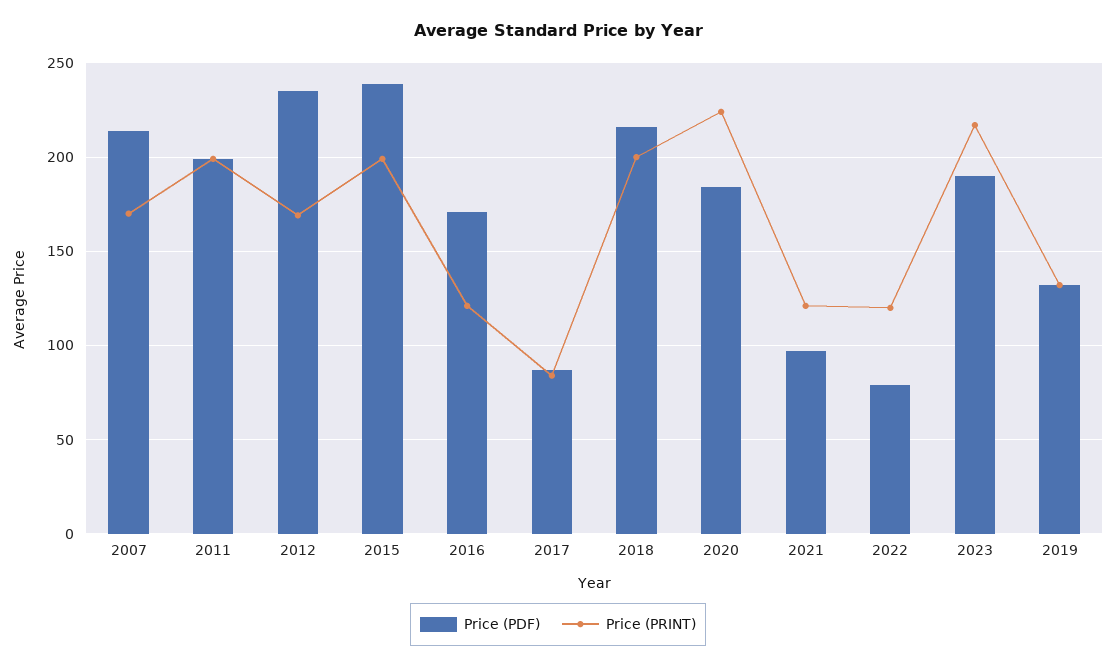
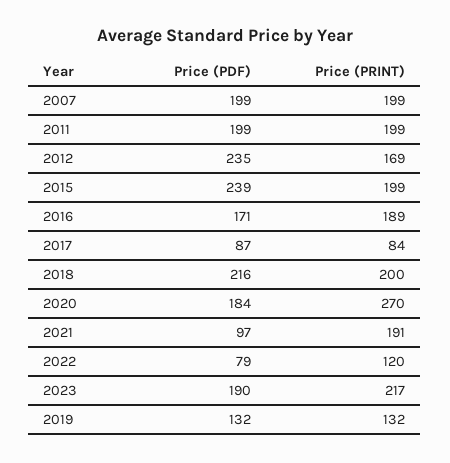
  {
    "Price (PDF)": {
-     "2007": 215,
+     "2007": 199,
      "2011": 199,
      "2012": 235,
      "2015": 239,
      "2016": 171,
      "2017": 87,
      "2018": 216,
      "2020": 184,
      "2021": 97,
      "2022": 79,
      "2023": 190,
      "2019": 132
    },
    "Price (PRINT)": {
-     "2007": 170,
+     "2007": 199,
      "2011": 199,
      "2012": 169,
      "2015": 199,
-     "2016": 120,
+     "2016": 189,
      "2017": 84,
      "2018": 200,
-     "2020": 225,
+     "2020": 270,
-     "2021": 120,
+     "2021": 191,
      "2022": 120,
      "2023": 217,
      "2019": 132
    }
  }

